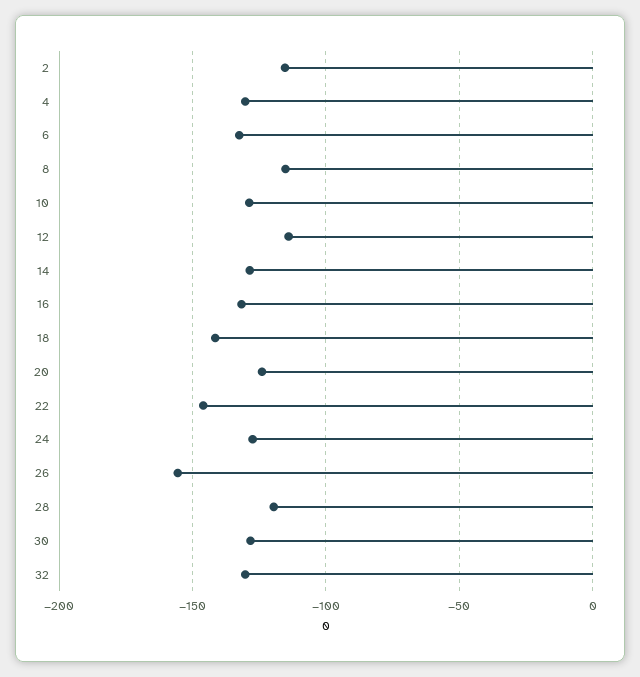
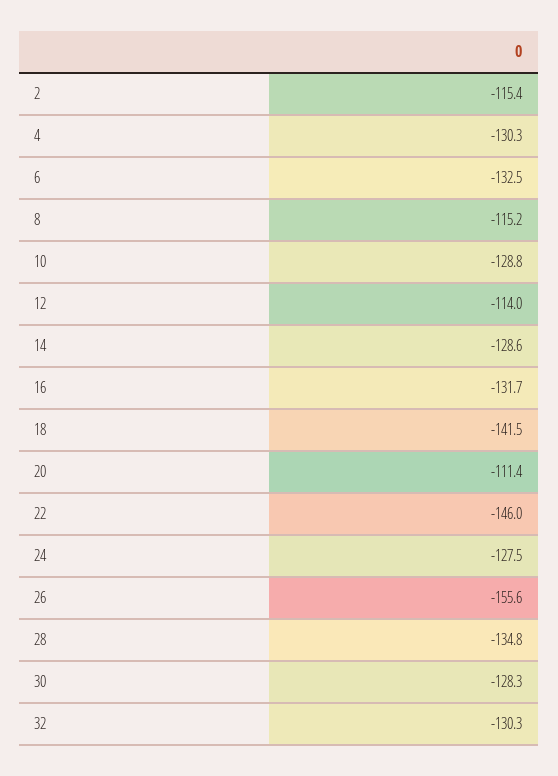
  {
    "2": -115.4,
    "4": -130.3,
    "6": -132.5,
    "8": -115.2,
    "10": -128.8,
    "12": -114,
    "14": -128.6,
    "16": -131.7,
    "18": -141.5,
-   "20": -125,
+   "20": -111.4,
    "22": -146,
    "24": -127.5,
    "26": -155.6,
-   "28": -120,
+   "28": -134.8,
    "30": -128.3,
    "32": -130.3
  }

